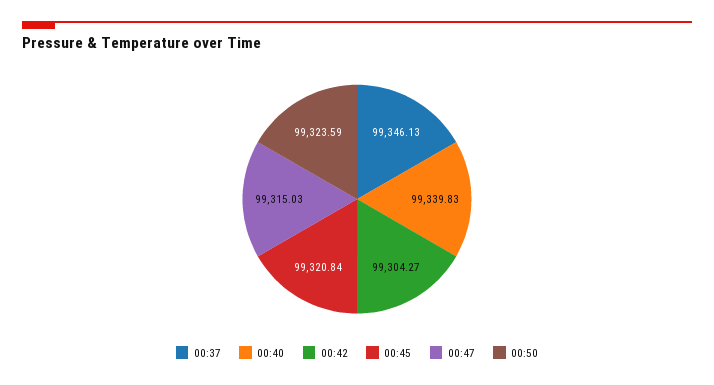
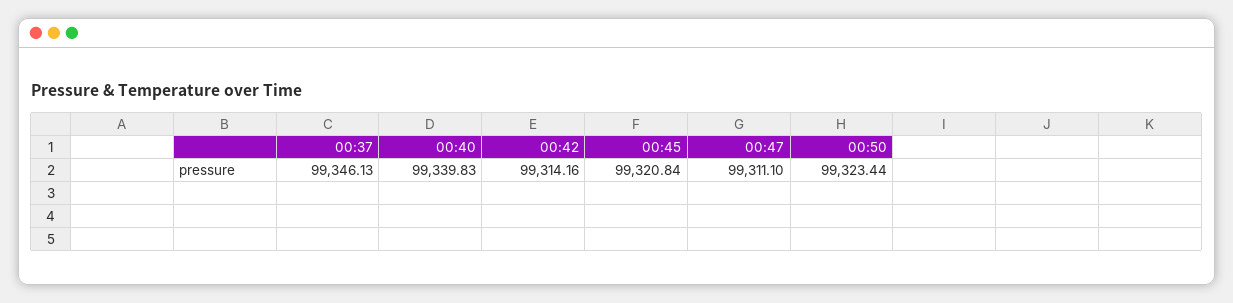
  {
    "00:37": 99346.13,
    "00:40": 99339.83,
-   "00:42": 99304.27,
+   "00:42": 99314.16,
    "00:45": 99320.84,
-   "00:47": 99315.03,
+   "00:47": 99311.1,
-   "00:50": 99323.59
+   "00:50": 99323.44
  }

